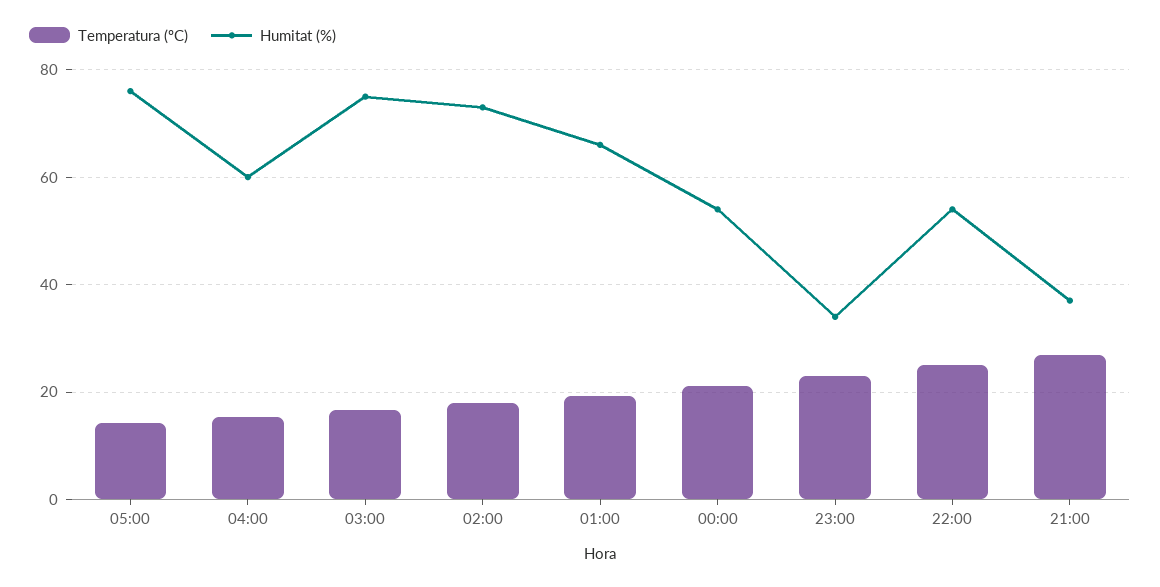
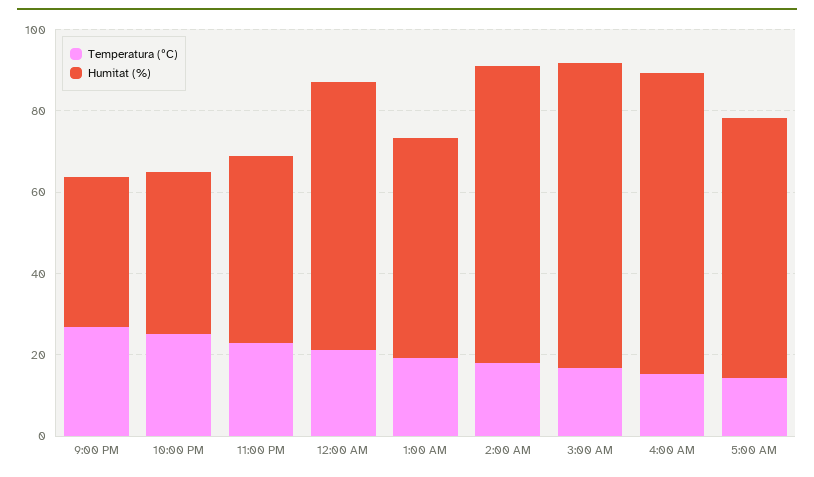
  {
    "Temperatura (ºC)": {
      "05:00": 14,
      "04:00": 16,
      "03:00": 16,
      "02:00": 18,
      "01:00": 20,
      "00:00": 22,
      "23:00": 22,
      "22:00": 26,
      "21:00": 26
    },
    "Humitat (%)": {
-     "05:00": 76,
+     "05:00": 65,
-     "04:00": 60,
+     "04:00": 75,
      "03:00": 76,
      "02:00": 74,
-     "01:00": 66,
+     "01:00": 55,
-     "00:00": 54,
+     "00:00": 65,
-     "23:00": 34,
+     "23:00": 45,
-     "22:00": 54,
+     "22:00": 40,
      "21:00": 38
    }
  }

